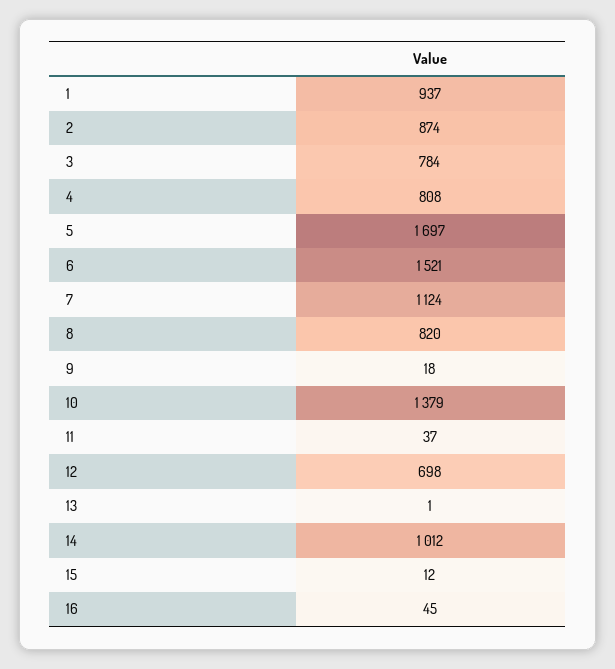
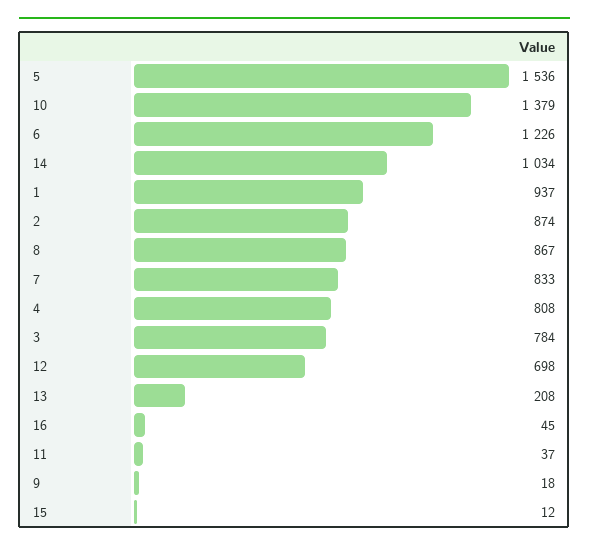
  {
    "1": 937,
    "2": 874,
    "3": 784,
    "4": 808,
-   "5": 1697,
+   "5": 1536,
-   "6": 1521,
+   "6": 1226,
-   "7": 1124,
+   "7": 833,
-   "8": 820,
+   "8": 867,
    "9": 18,
    "10": 1379,
    "11": 37,
    "12": 698,
-   "13": 1,
+   "13": 208,
-   "14": 1012,
+   "14": 1034,
    "15": 12,
    "16": 45
  }

